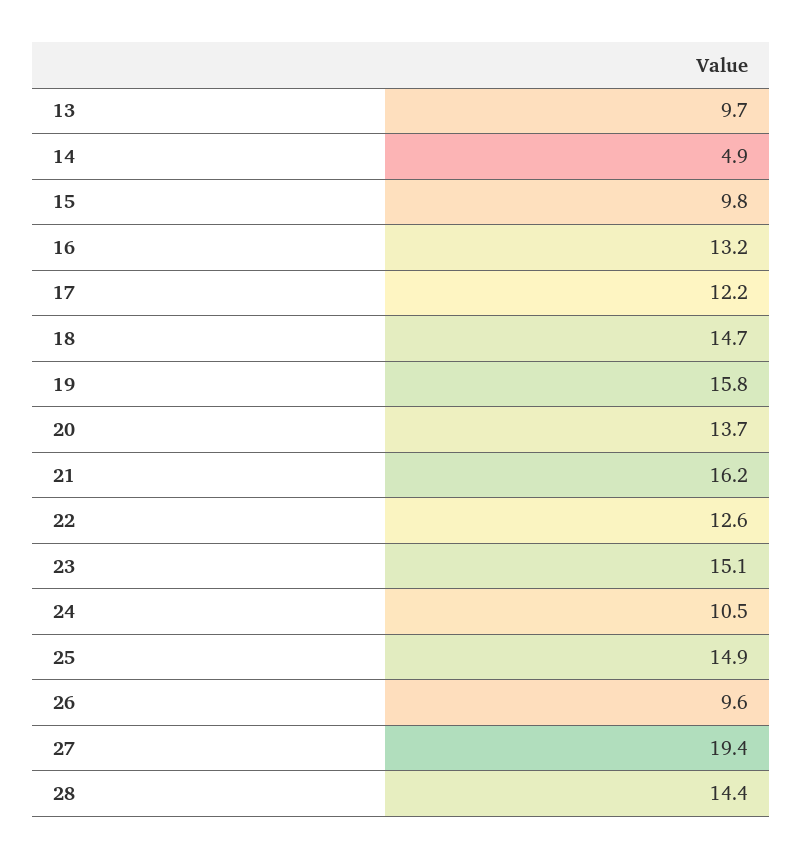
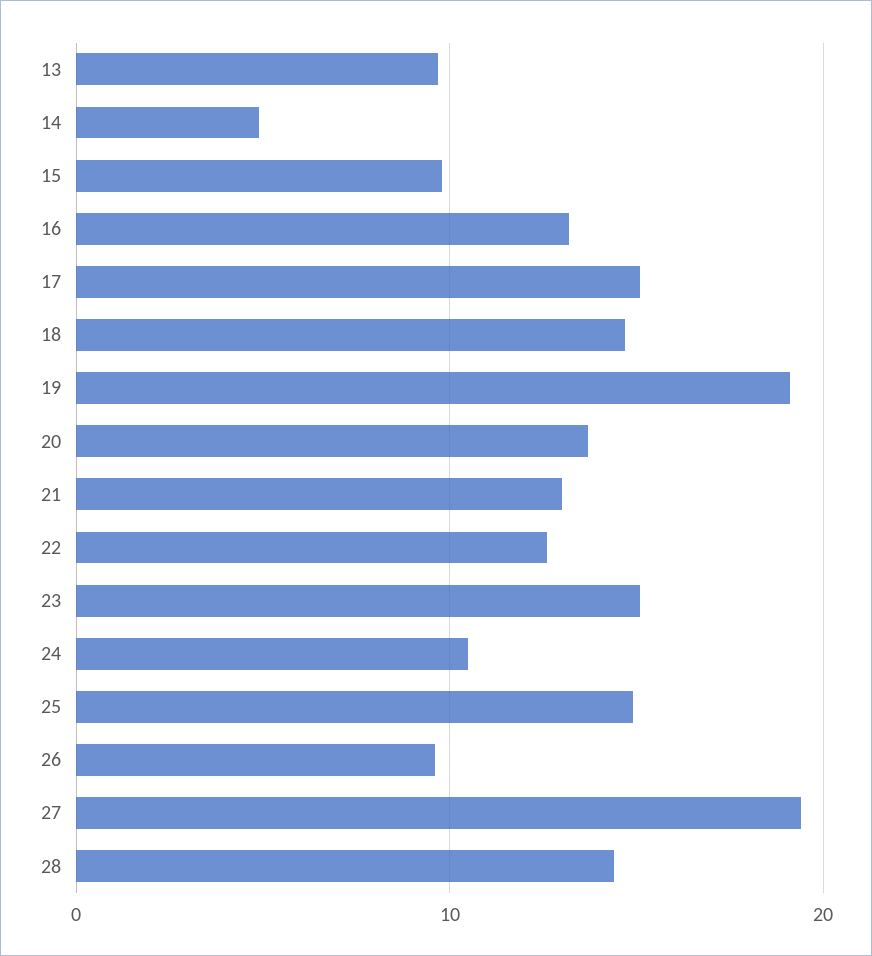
  {
    "13": 9.7,
    "14": 4.9,
    "15": 9.8,
    "16": 13.2,
-   "17": 12.2,
+   "17": 15,
    "18": 14.7,
-   "19": 15.8,
+   "19": 19,
    "20": 13.7,
-   "21": 16.2,
+   "21": 13,
    "22": 12.6,
    "23": 15.1,
    "24": 10.5,
    "25": 14.9,
    "26": 9.6,
    "27": 19.4,
    "28": 14.4
  }

